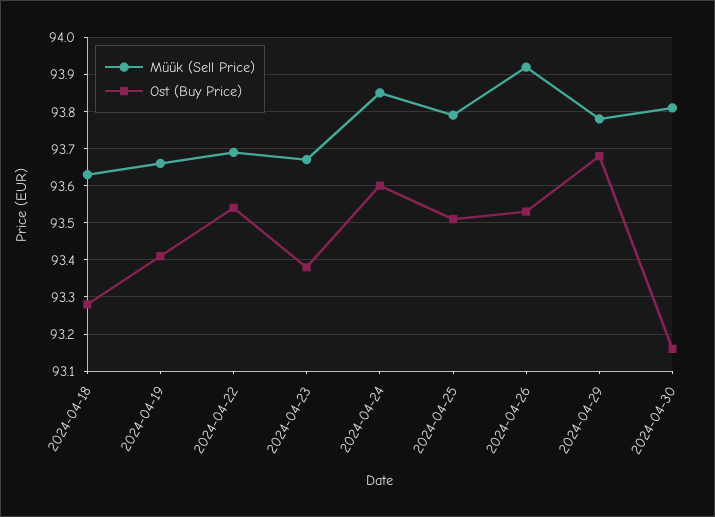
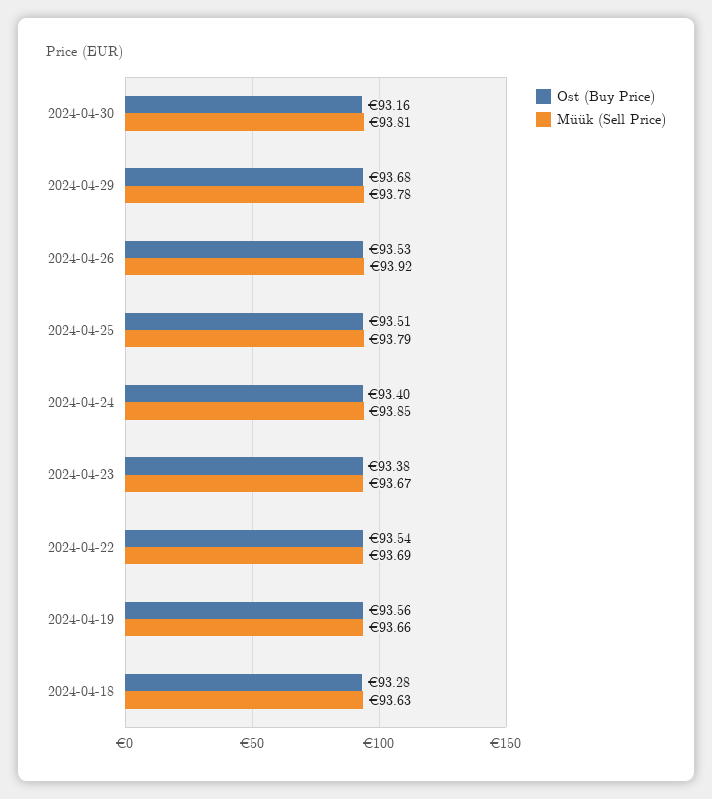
  {
    "Müük (Sell Price)": {
      "2024-04-18": 93.63,
      "2024-04-19": 93.66,
      "2024-04-22": 93.69,
      "2024-04-23": 93.67,
      "2024-04-24": 93.85,
      "2024-04-25": 93.79,
      "2024-04-26": 93.92,
      "2024-04-29": 93.78,
      "2024-04-30": 93.81
    },
    "Ost (Buy Price)": {
      "2024-04-18": 93.28,
-     "2024-04-19": 93.4,
+     "2024-04-19": 93.56,
      "2024-04-22": 93.54,
      "2024-04-23": 93.38,
-     "2024-04-24": 93.6,
+     "2024-04-24": 93.4,
      "2024-04-25": 93.51,
      "2024-04-26": 93.53,
      "2024-04-29": 93.68,
      "2024-04-30": 93.16
    }
  }

